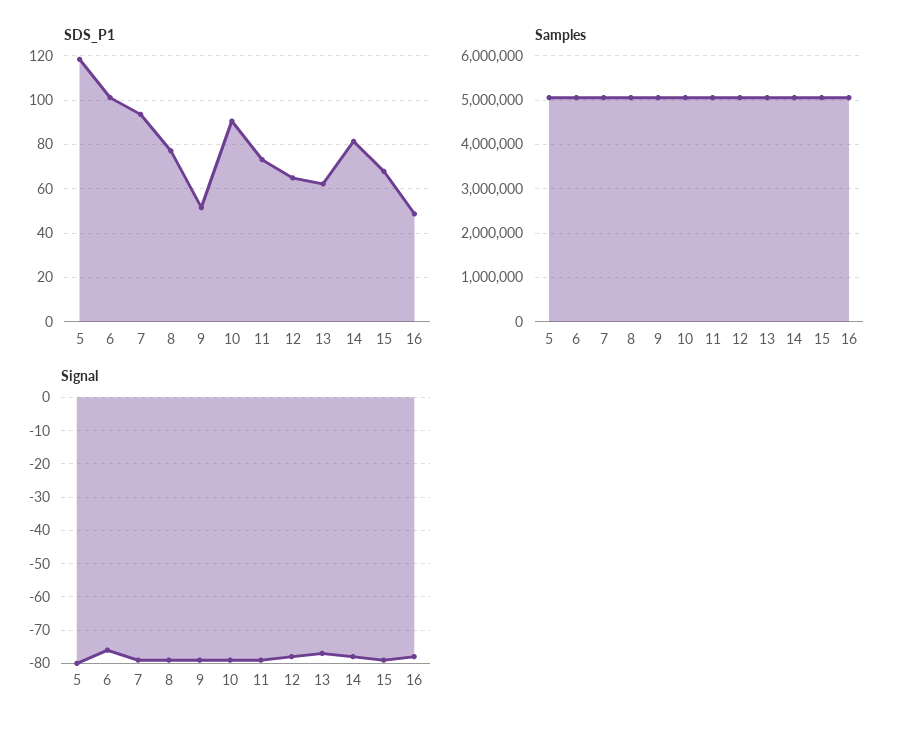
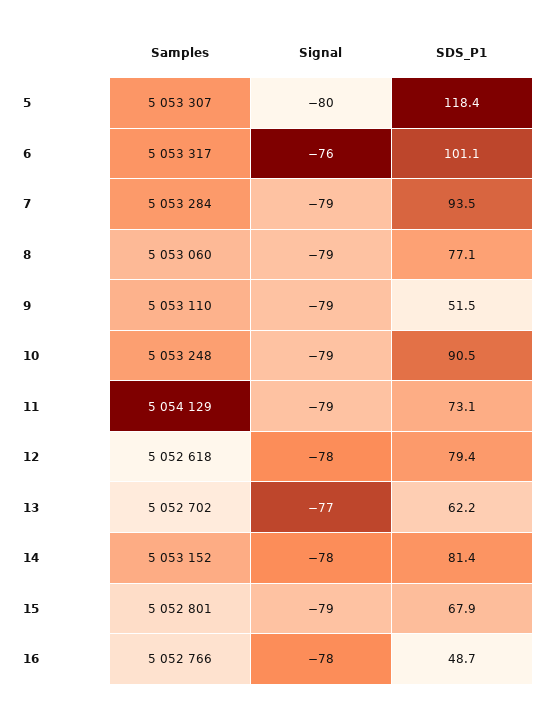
  {
    "SDS_P1": {
      "5": 118.4,
      "6": 101.1,
      "7": 93.5,
      "8": 77.1,
      "9": 51.5,
      "10": 90.5,
      "11": 73.1,
-     "12": 65,
+     "12": 79.4,
      "13": 62.2,
      "14": 81.4,
      "15": 67.9,
      "16": 48.7
    },
    "Samples": {
      "5": 5053307,
      "6": 5053317,
      "7": 5053284,
      "8": 5053060,
      "9": 5053110,
      "10": 5053248,
      "11": 5054129,
      "12": 5052618,
      "13": 5052702,
      "14": 5053152,
      "15": 5052801,
      "16": 5052766
    },
    "Signal": {
      "5": -80,
      "6": -76,
      "7": -79,
      "8": -79,
      "9": -79,
      "10": -79,
      "11": -79,
      "12": -78,
      "13": -77,
      "14": -78,
      "15": -79,
      "16": -78
    }
  }

